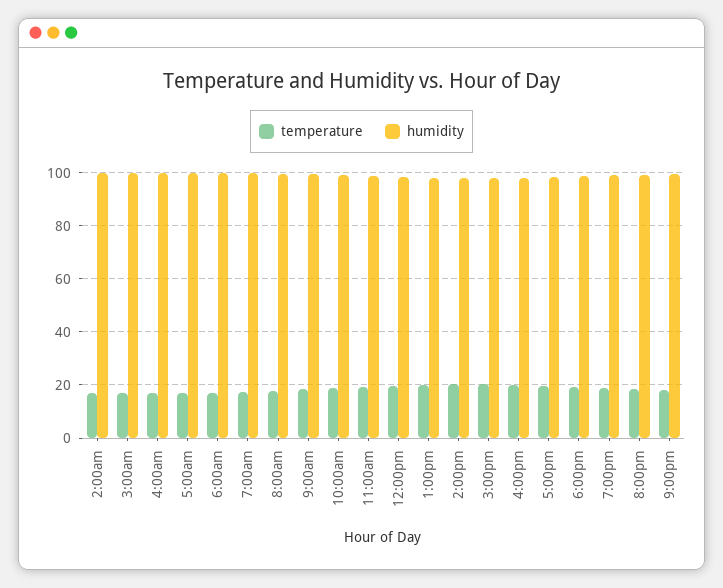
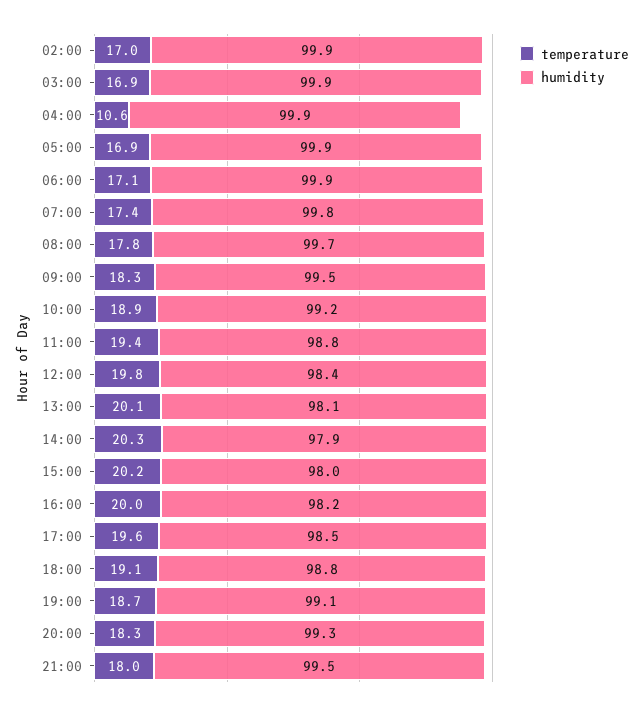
  {
    "temperature": {
      "2:00am": 17,
      "3:00am": 16.9,
-     "4:00am": 17.5,
+     "4:00am": 10.6,
      "5:00am": 16.9,
      "6:00am": 17.1,
      "7:00am": 17.4,
      "8:00am": 17.8,
      "9:00am": 18.3,
      "10:00am": 18.9,
      "11:00am": 19.4,
      "12:00pm": 19.8,
      "1:00pm": 20.1,
      "2:00pm": 20.3,
      "3:00pm": 20.2,
      "4:00pm": 20,
      "5:00pm": 19.6,
      "6:00pm": 19.1,
      "7:00pm": 18.7,
      "8:00pm": 18.3,
      "9:00pm": 18
    },
    "humidity": {
      "2:00am": 99.9,
      "3:00am": 99.9,
      "4:00am": 99.9,
      "5:00am": 99.9,
      "6:00am": 99.9,
      "7:00am": 99.8,
      "8:00am": 99.7,
      "9:00am": 99.5,
      "10:00am": 99.2,
      "11:00am": 98.8,
      "12:00pm": 98.4,
      "1:00pm": 98.1,
      "2:00pm": 97.9,
      "3:00pm": 98,
      "4:00pm": 98.2,
      "5:00pm": 98.5,
      "6:00pm": 98.8,
      "7:00pm": 99.1,
      "8:00pm": 99.3,
      "9:00pm": 99.5
    }
  }

